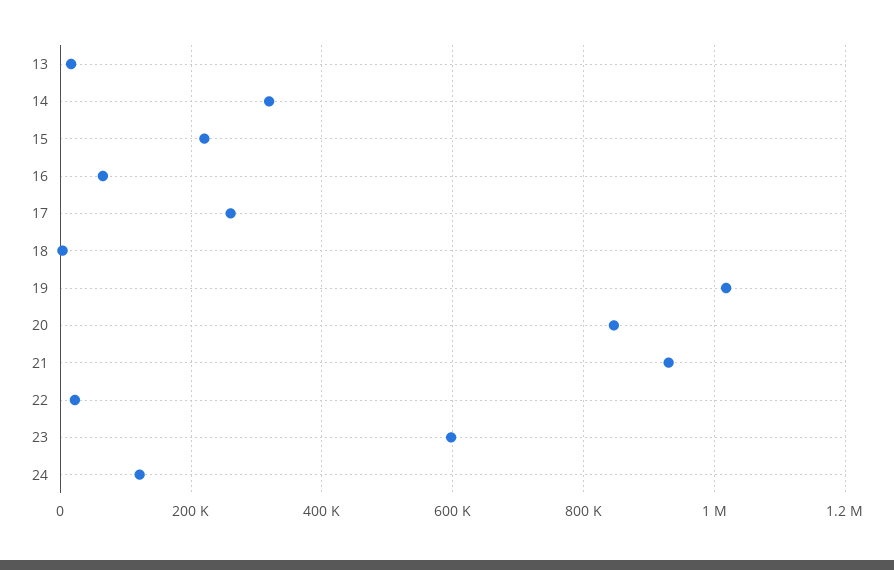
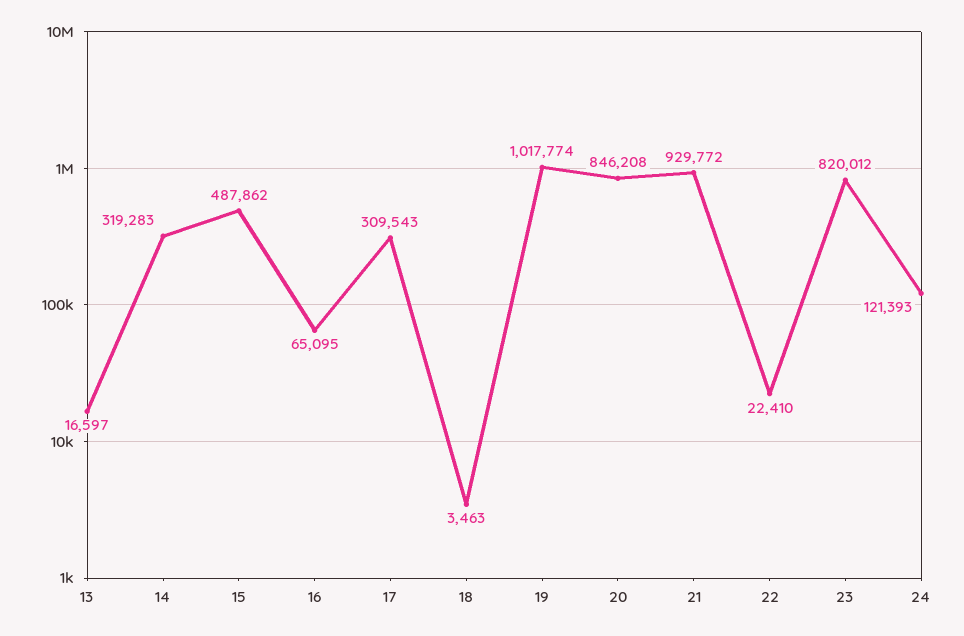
  {
    "13": 16597,
    "14": 319283,
-   "15": 220000,
+   "15": 487862,
    "16": 65095,
-   "17": 260000,
+   "17": 309543,
    "18": 3463,
    "19": 1017774,
    "20": 846208,
    "21": 929772,
    "22": 22410,
-   "23": 600000,
+   "23": 820012,
    "24": 121393
  }

